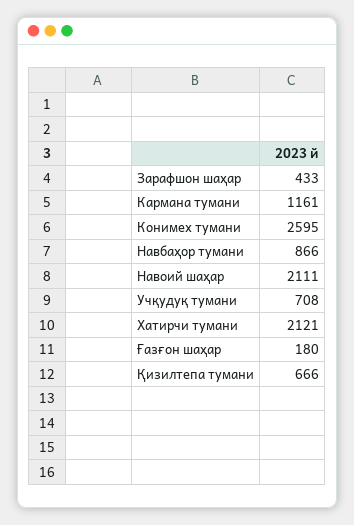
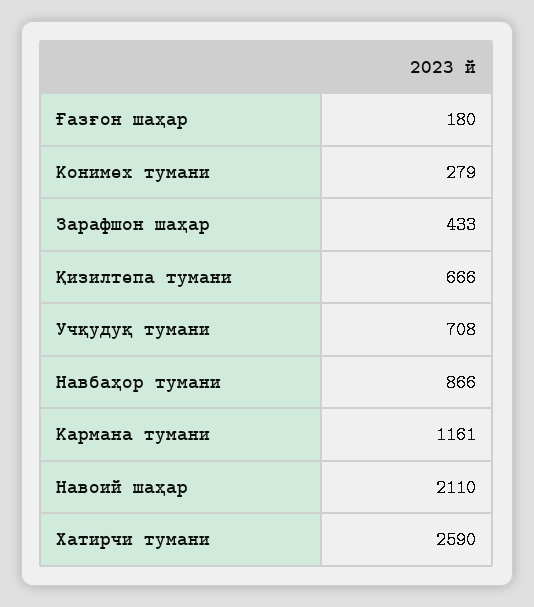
  {
    "Зарафшон шаҳар": 433,
    "Кармана тумани": 1161,
-   "Конимех тумани": 2595,
+   "Конимех тумани": 279,
    "Навбаҳор тумани": 866,
-   "Навоий шаҳар": 2111,
+   "Навоий шаҳар": 2110,
    "Учқудуқ тумани": 708,
-   "Хатирчи тумани": 2121,
+   "Хатирчи тумани": 2590,
    "Ғазғон шаҳар": 180,
    "Қизилтепа тумани": 666
  }

